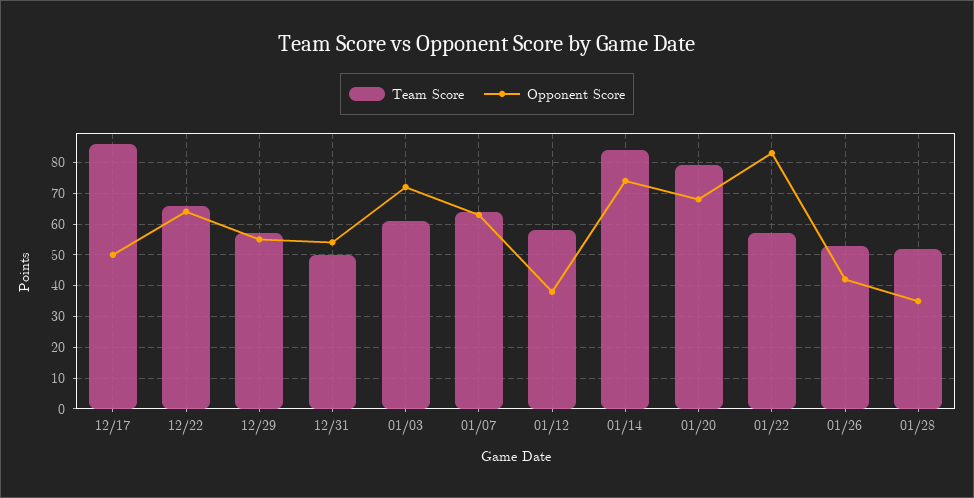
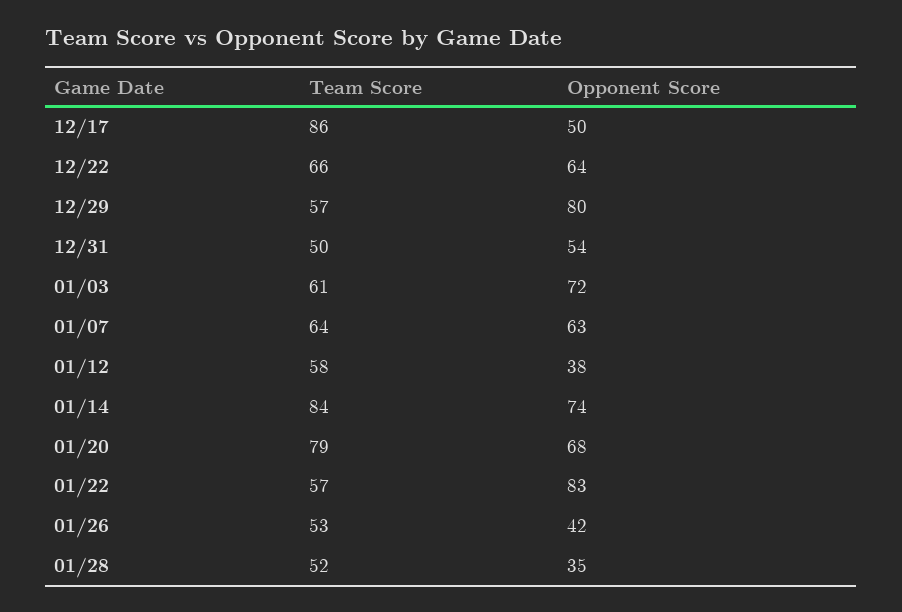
  {
    "Team Score": {
      "12/17": 86,
      "12/22": 66,
      "12/29": 57,
      "12/31": 50,
      "01/03": 61,
      "01/07": 64,
      "01/12": 58,
      "01/14": 84,
      "01/20": 79,
      "01/22": 57,
      "01/26": 53,
      "01/28": 52
    },
    "Opponent Score": {
      "12/17": 50,
      "12/22": 64,
-     "12/29": 55,
+     "12/29": 80,
      "12/31": 54,
      "01/03": 72,
      "01/07": 63,
      "01/12": 38,
      "01/14": 74,
      "01/20": 68,
      "01/22": 83,
      "01/26": 42,
      "01/28": 35
    }
  }

